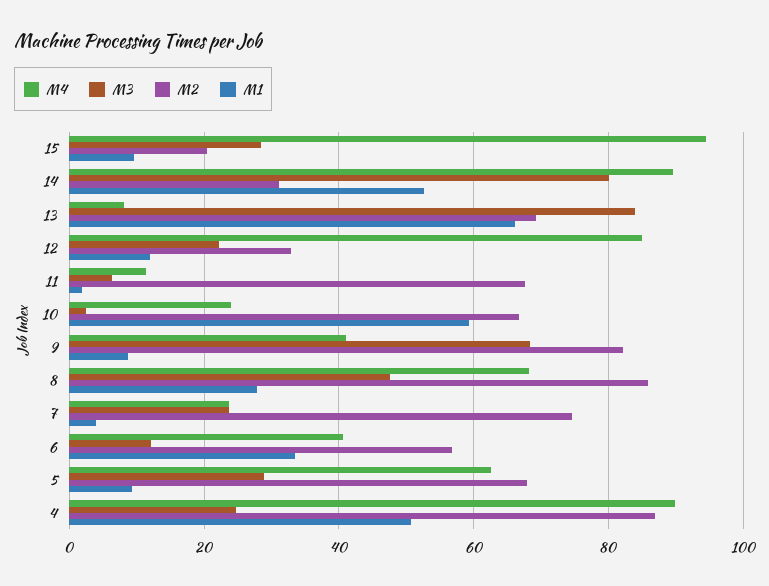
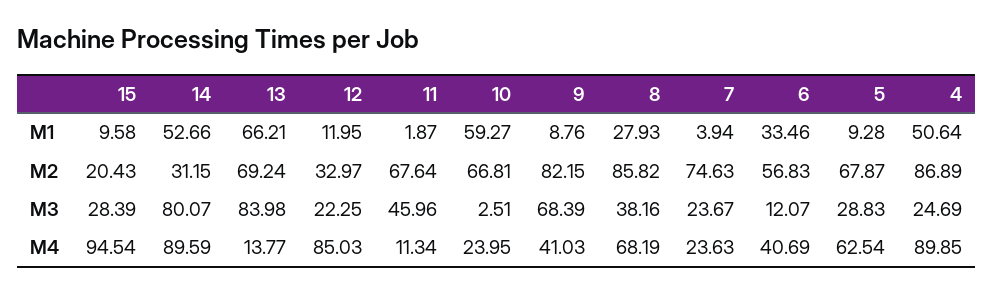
  {
    "M4": {
      "15": 94.54,
      "14": 89.59,
-     "13": 8,
+     "13": 13.77,
      "12": 85.03,
      "11": 11.34,
      "10": 23.95,
      "9": 41.03,
      "8": 68.19,
      "7": 23.63,
      "6": 40.69,
      "5": 62.54,
      "4": 89.85
    },
    "M3": {
      "15": 28.39,
      "14": 80.07,
      "13": 83.98,
      "12": 22.25,
-     "11": 6,
+     "11": 45.96,
      "10": 2.51,
      "9": 68.39,
-     "8": 48,
+     "8": 38.16,
      "7": 23.67,
      "6": 12.07,
      "5": 28.83,
      "4": 24.69
    },
    "M2": {
      "15": 20.43,
      "14": 31.15,
      "13": 69.24,
      "12": 32.97,
      "11": 67.64,
      "10": 66.81,
      "9": 82.15,
      "8": 85.82,
      "7": 74.63,
      "6": 56.83,
      "5": 67.87,
      "4": 86.89
    },
    "M1": {
      "15": 9.58,
      "14": 52.66,
      "13": 66.21,
      "12": 11.95,
      "11": 1.87,
      "10": 59.27,
      "9": 8.76,
      "8": 27.93,
      "7": 3.94,
      "6": 33.46,
      "5": 9.28,
      "4": 50.64
    }
  }

